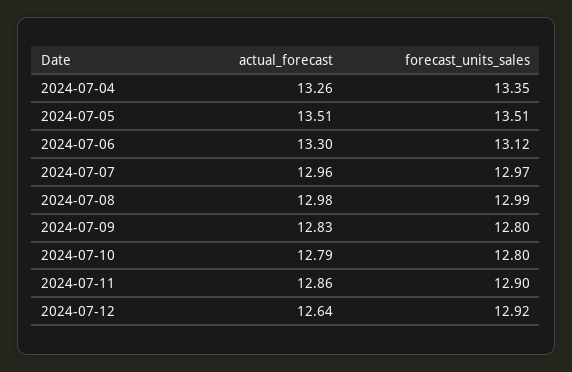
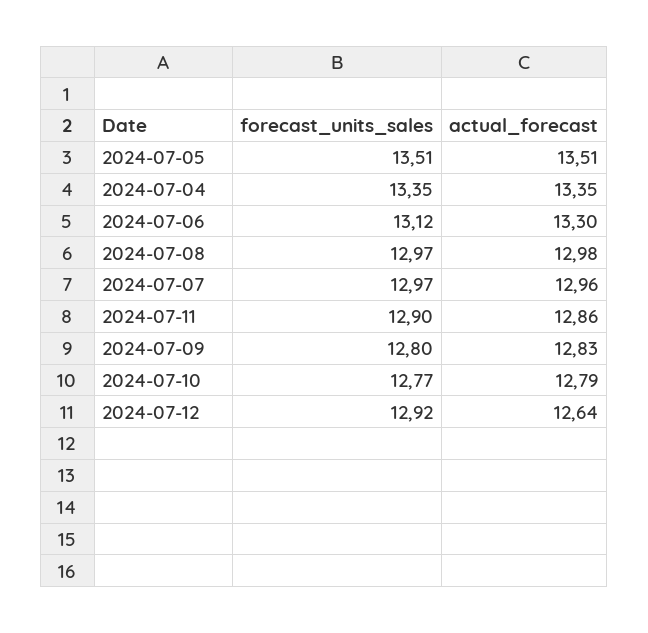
  {
    "actual_forecast": {
-     "2024-07-04": 13.26,
+     "2024-07-04": 13.35,
      "2024-07-05": 13.51,
      "2024-07-06": 13.3,
      "2024-07-07": 12.96,
      "2024-07-08": 12.98,
      "2024-07-09": 12.83,
      "2024-07-10": 12.79,
      "2024-07-11": 12.86,
      "2024-07-12": 12.64
    },
    "forecast_units_sales": {
      "2024-07-04": 13.35,
      "2024-07-05": 13.51,
      "2024-07-06": 13.12,
      "2024-07-07": 12.97,
-     "2024-07-08": 12.99,
+     "2024-07-08": 12.97,
      "2024-07-09": 12.8,
-     "2024-07-10": 12.8,
+     "2024-07-10": 12.77,
      "2024-07-11": 12.9,
      "2024-07-12": 12.92
    }
  }

